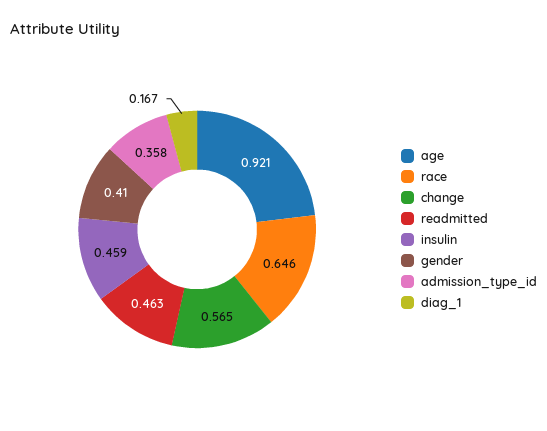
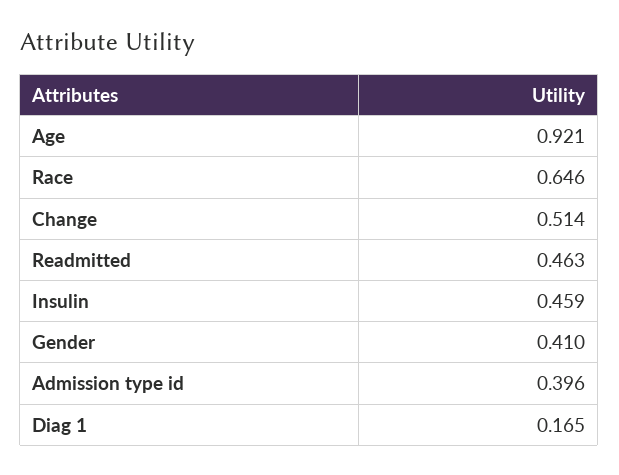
  {
    "age": 0.921,
    "race": 0.646,
-   "change": 0.565,
+   "change": 0.514,
    "readmitted": 0.463,
    "insulin": 0.459,
    "gender": 0.41,
-   "admission_type_id": 0.358,
+   "admission_type_id": 0.396,
-   "diag_1": 0.167
+   "diag_1": 0.165
  }

